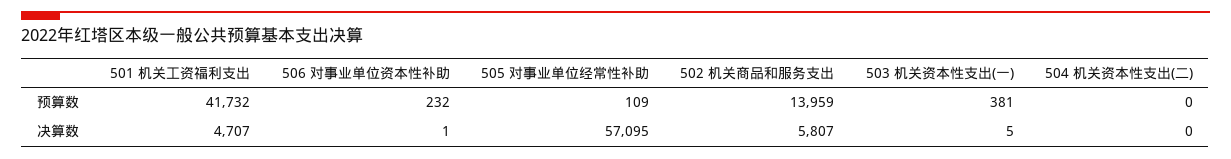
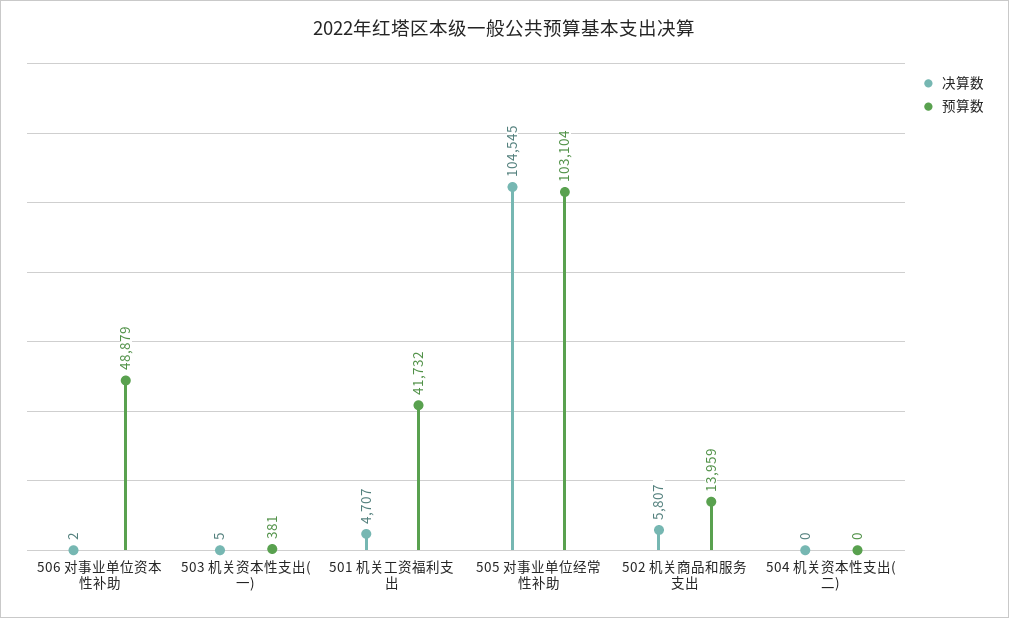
  {
    "预算数": {
      "501 机关工资福利支出": 41732,
-     "506 对事业单位资本性补助": 232,
+     "506 对事业单位资本性补助": 48879,
-     "505 对事业单位经常性补助": 109,
+     "505 对事业单位经常性补助": 103104,
      "502 机关商品和服务支出": 13959,
      "503 机关资本性支出(一)": 381,
      "504 机关资本性支出(二)": 0
    },
    "决算数": {
      "501 机关工资福利支出": 4707,
-     "506 对事业单位资本性补助": 1,
+     "506 对事业单位资本性补助": 2,
-     "505 对事业单位经常性补助": 57095,
+     "505 对事业单位经常性补助": 104545,
      "502 机关商品和服务支出": 5807,
      "503 机关资本性支出(一)": 5,
      "504 机关资本性支出(二)": 0
    }
  }

